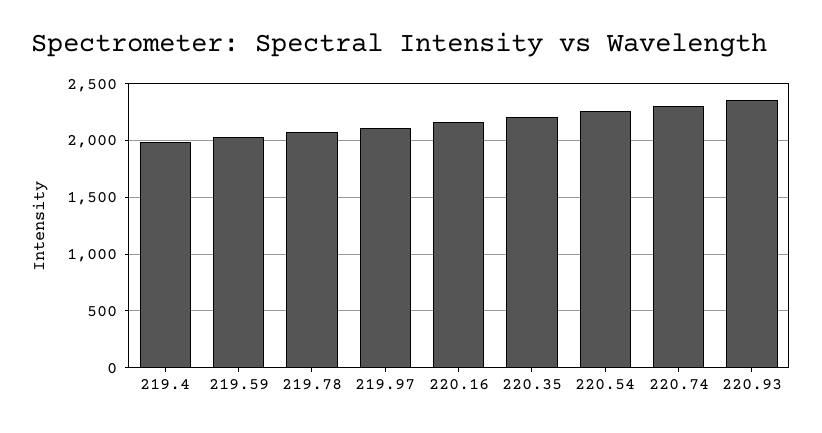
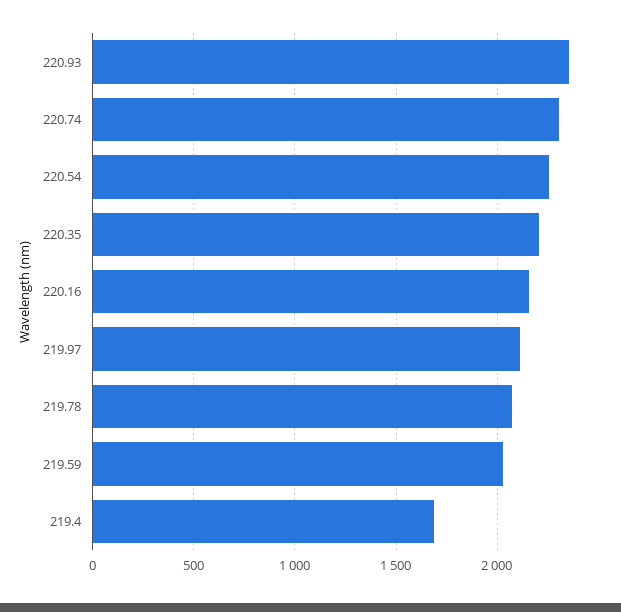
  {
-   "219.4": 2000,
+   "219.4": 1700,
    "219.59": 2050,
    "219.78": 2050,
    "219.97": 2100,
    "220.16": 2150,
    "220.35": 2200,
    "220.54": 2250,
    "220.74": 2300,
    "220.93": 2350
  }

